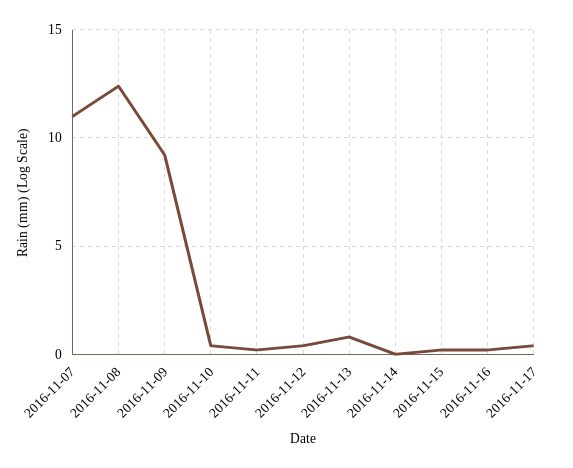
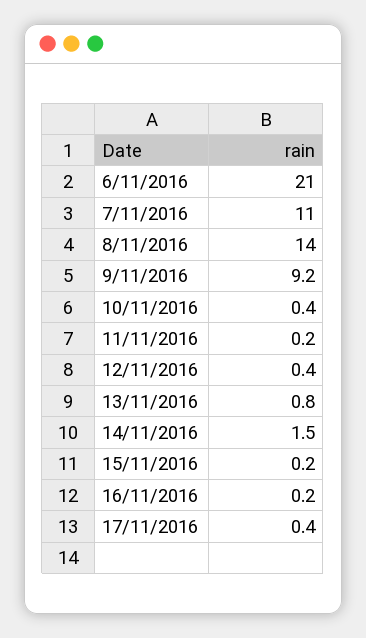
  {
    "2016-11-07": 11,
-   "2016-11-08": 12.5,
+   "2016-11-08": 14,
    "2016-11-09": 9.2,
    "2016-11-10": 0.4,
    "2016-11-11": 0.2,
    "2016-11-12": 0.4,
    "2016-11-13": 0.8,
-   "2016-11-14": 0,
+   "2016-11-14": 1.5,
    "2016-11-15": 0.2,
    "2016-11-16": 0.2,
-   "2016-11-17": 0.4
+   "2016-11-17": 0.4,
+   "6/11/2016": 21
  }

